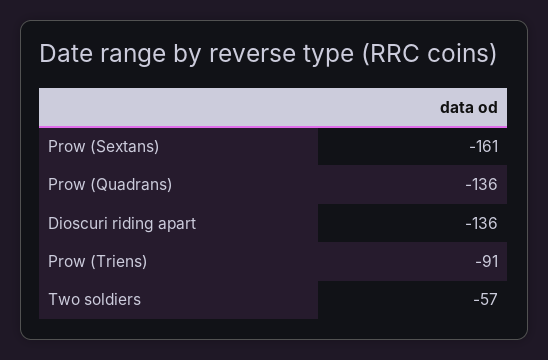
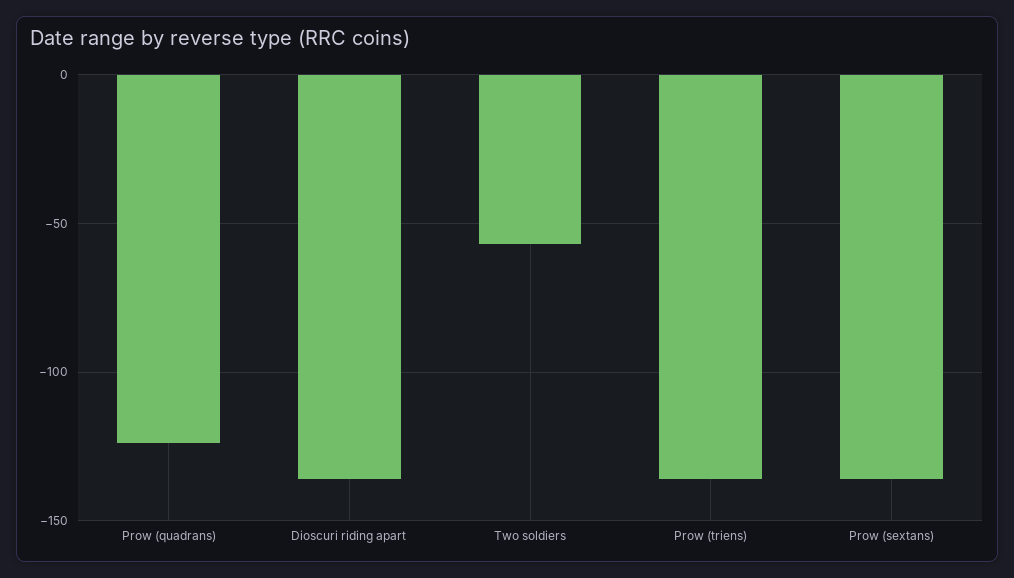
  {
-   "Prow (Sextans)": -161,
+   "Prow (Sextans)": -135,
-   "Prow (Quadrans)": -136,
+   "Prow (Quadrans)": -125,
    "Dioscuri riding apart": -136,
-   "Prow (Triens)": -91,
+   "Prow (Triens)": -135,
    "Two soldiers": -57
  }

